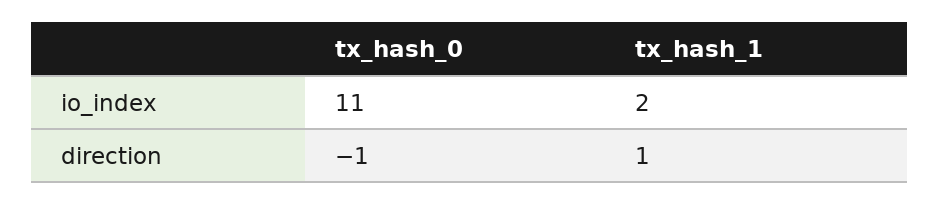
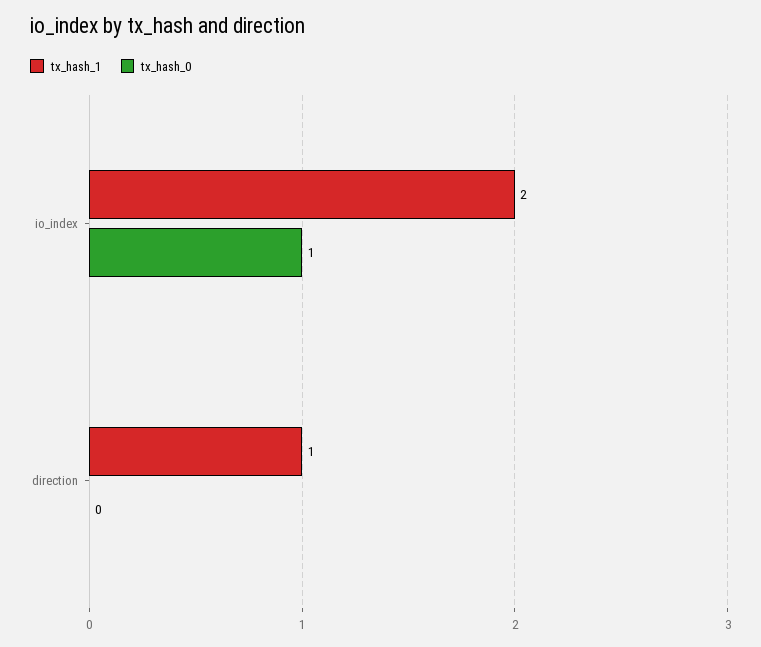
  {
    "tx_hash_0": {
-     "io_index": 11,
+     "io_index": 1,
-     "direction": -1
+     "direction": 0
    },
    "tx_hash_1": {
      "io_index": 2,
      "direction": 1
    }
  }

